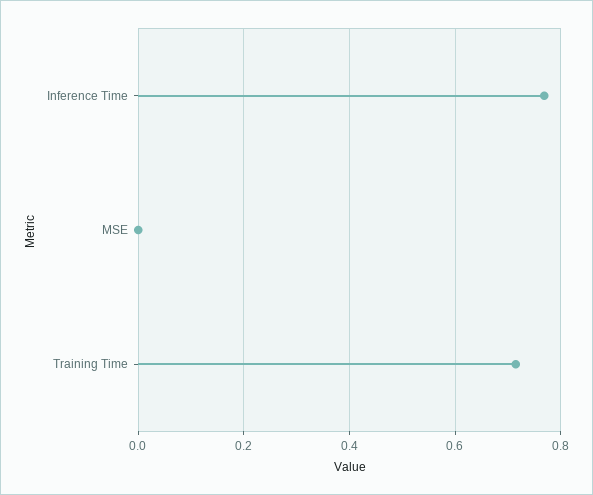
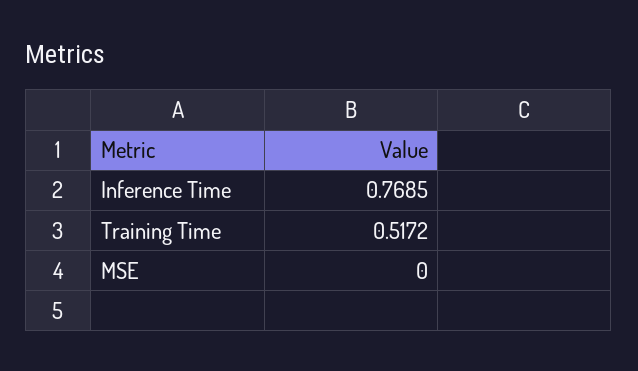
  {
    "Inference Time": 0.7685,
    "MSE": 0,
-   "Training Time": 0.72
+   "Training Time": 0.5172
  }

